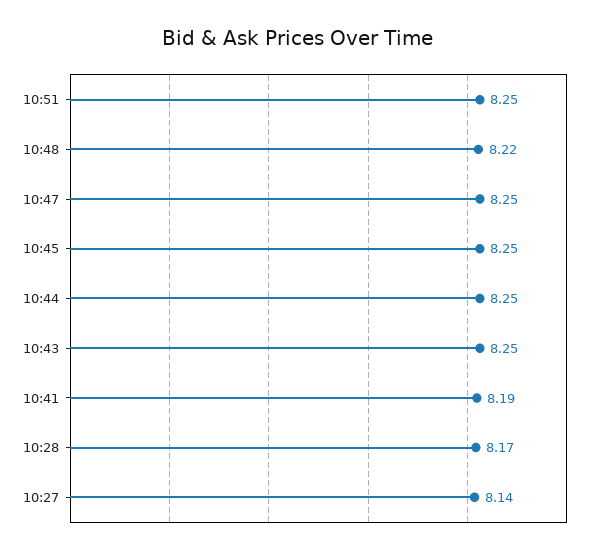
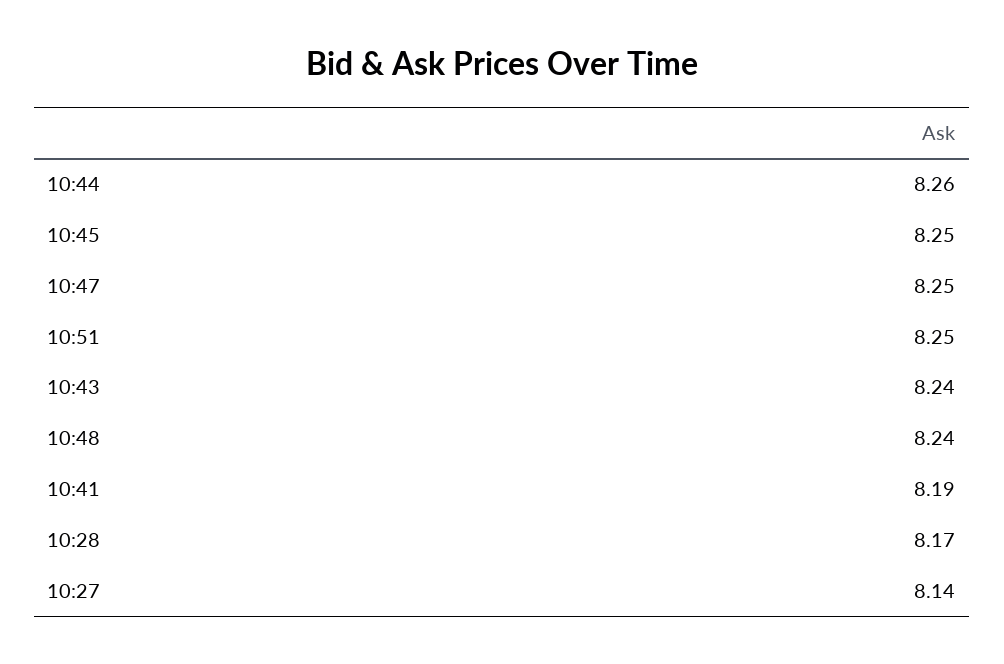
  {
    "10:51": 8.25,
-   "10:48": 8.22,
+   "10:48": 8.24,
    "10:47": 8.25,
    "10:45": 8.25,
-   "10:44": 8.25,
+   "10:44": 8.26,
-   "10:43": 8.25,
+   "10:43": 8.24,
    "10:41": 8.19,
    "10:28": 8.17,
    "10:27": 8.14
  }

